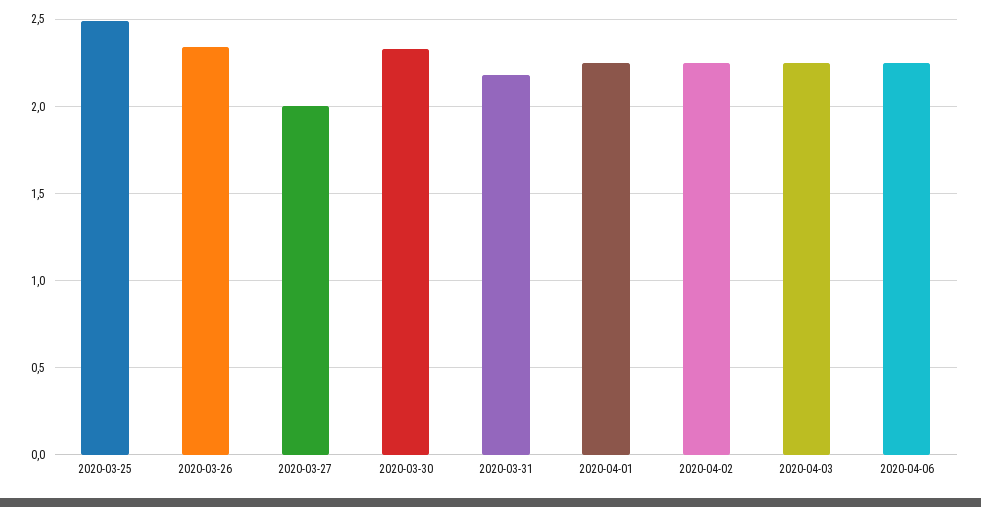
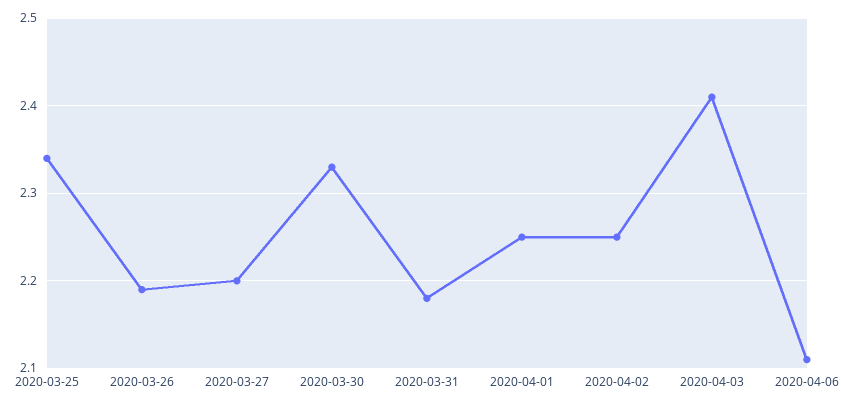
  {
-   "2020-03-25": 2.5,
+   "2020-03-25": 2.34,
-   "2020-03-26": 2.35,
+   "2020-03-26": 2.19,
-   "2020-03-27": 2,
+   "2020-03-27": 2.2,
    "2020-03-30": 2.33,
    "2020-03-31": 2.18,
    "2020-04-01": 2.25,
    "2020-04-02": 2.25,
-   "2020-04-03": 2.25,
+   "2020-04-03": 2.41,
-   "2020-04-06": 2.25
+   "2020-04-06": 2.11
  }

